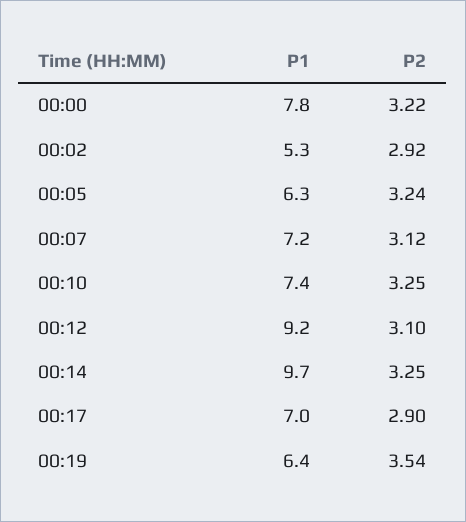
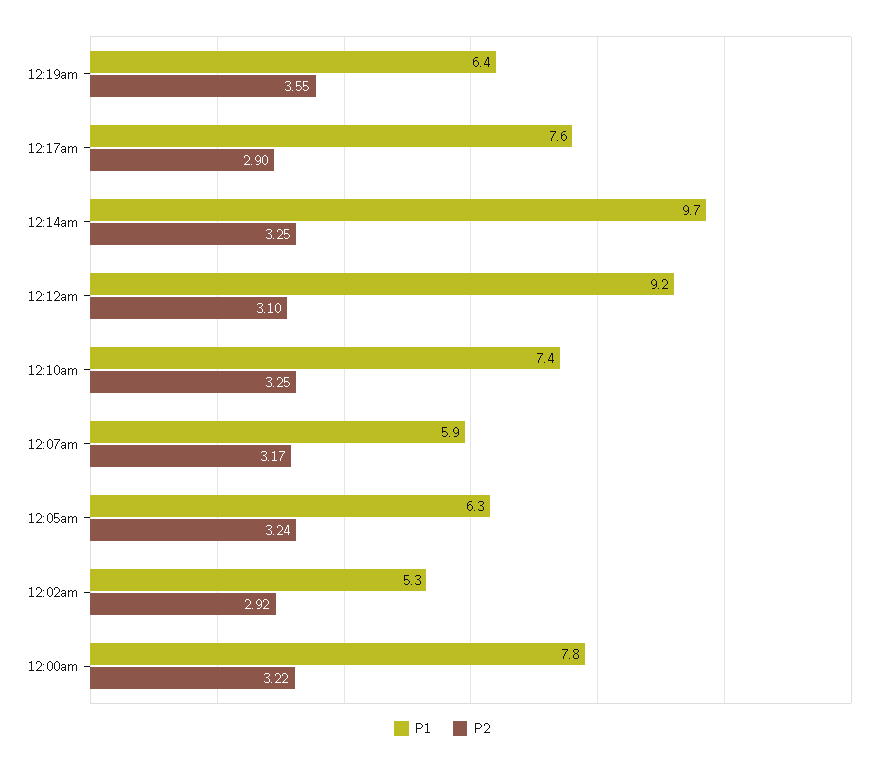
  {
    "P1": {
      "00:00": 7.8,
      "00:02": 5.3,
      "00:05": 6.3,
-     "00:07": 7.2,
+     "00:07": 5.9,
      "00:10": 7.4,
      "00:12": 9.2,
      "00:14": 9.7,
-     "00:17": 7,
+     "00:17": 7.6,
      "00:19": 6.4
    },
    "P2": {
      "00:00": 3.22,
      "00:02": 2.92,
      "00:05": 3.24,
-     "00:07": 3.12,
+     "00:07": 3.17,
      "00:10": 3.25,
      "00:12": 3.1,
      "00:14": 3.25,
      "00:17": 2.9,
-     "00:19": 3.54
+     "00:19": 3.55
    }
  }

